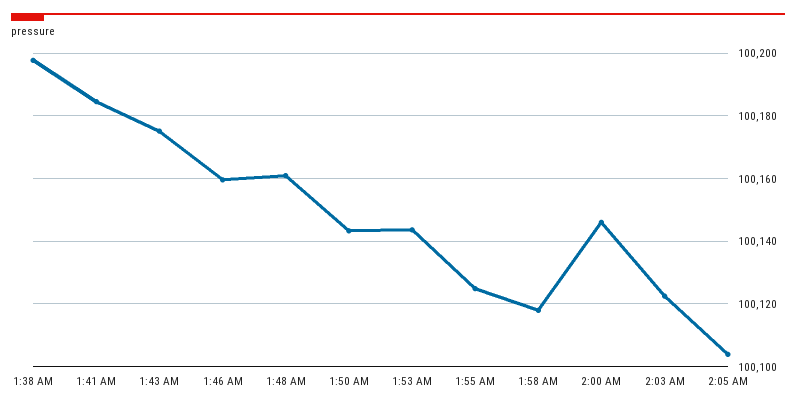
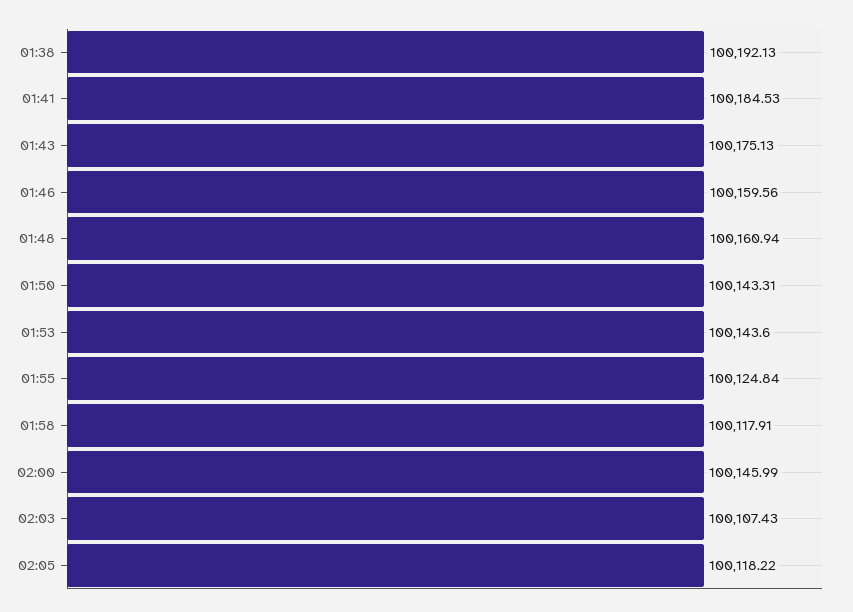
  {
-   "1:38 AM": 100198,
+   "1:38 AM": 100192.13,
    "1:41 AM": 100184.53,
    "1:43 AM": 100175.13,
    "1:46 AM": 100159.56,
    "1:48 AM": 100160.94,
    "1:50 AM": 100143.31,
    "1:53 AM": 100143.6,
    "1:55 AM": 100124.84,
    "1:58 AM": 100117.91,
    "2:00 AM": 100145.99,
-   "2:03 AM": 100122,
+   "2:03 AM": 100107.43,
-   "2:05 AM": 100104
+   "2:05 AM": 100118.22
  }

